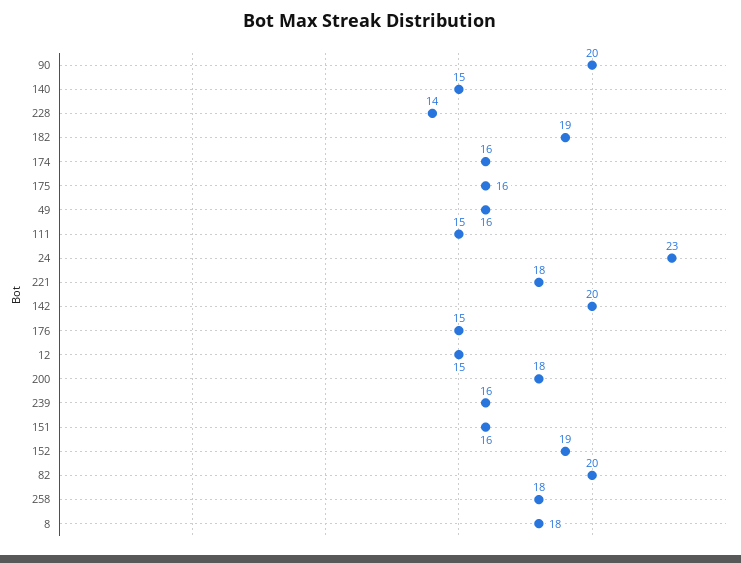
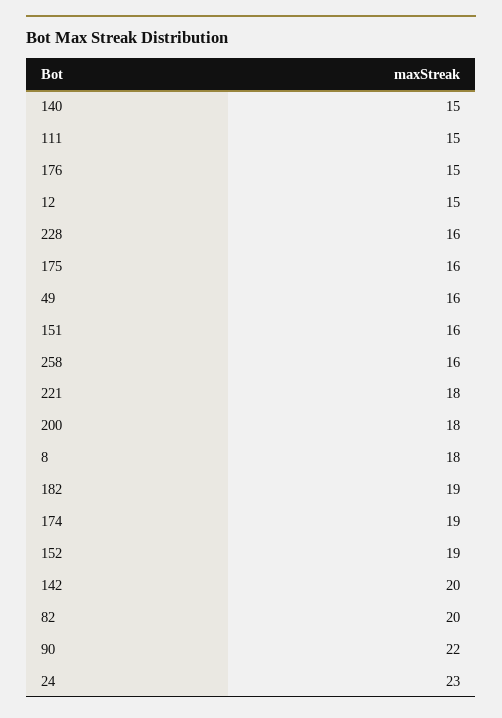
  {
-   "90": 20,
+   "90": 22,
    "140": 15,
-   "228": 14,
+   "228": 16,
    "182": 19,
-   "174": 16,
+   "174": 19,
    "175": 16,
    "49": 16,
    "111": 15,
    "24": 23,
    "221": 18,
    "142": 20,
    "176": 15,
    "12": 15,
    "200": 18,
-   "239": 16,
    "151": 16,
    "152": 19,
    "82": 20,
-   "258": 18,
+   "258": 16,
    "8": 18
  }

